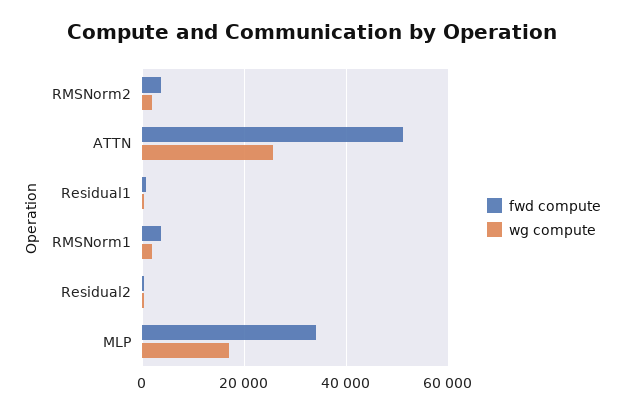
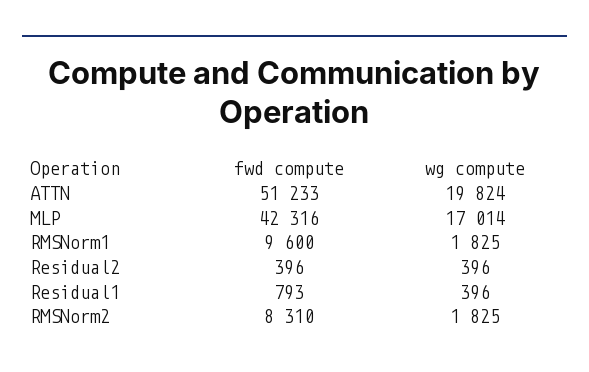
  {
    "fwd compute": {
-     "RMSNorm2": 4000,
+     "RMSNorm2": 8310,
      "ATTN": 51233,
      "Residual1": 793,
-     "RMSNorm1": 4000,
+     "RMSNorm1": 9600,
      "Residual2": 396,
-     "MLP": 34000
+     "MLP": 42316
    },
    "wg compute": {
      "RMSNorm2": 1825,
-     "ATTN": 26000,
+     "ATTN": 19824,
      "Residual1": 396,
      "RMSNorm1": 1825,
      "Residual2": 396,
      "MLP": 17014
    }
  }

